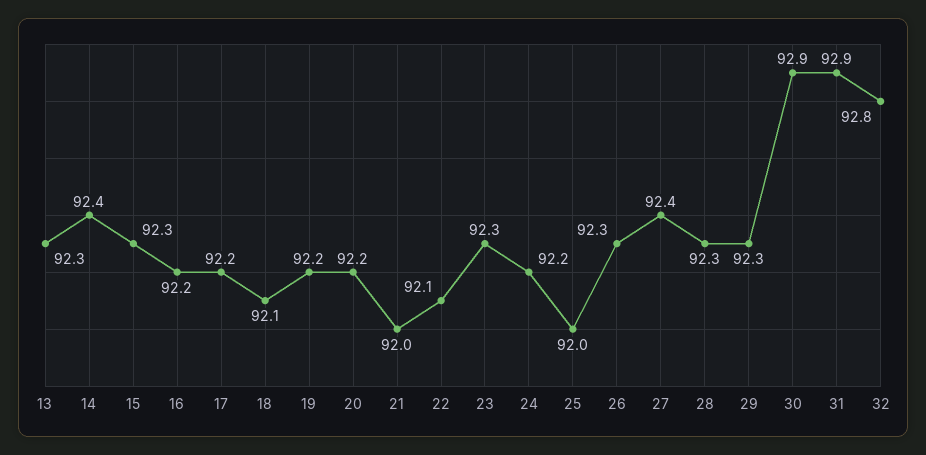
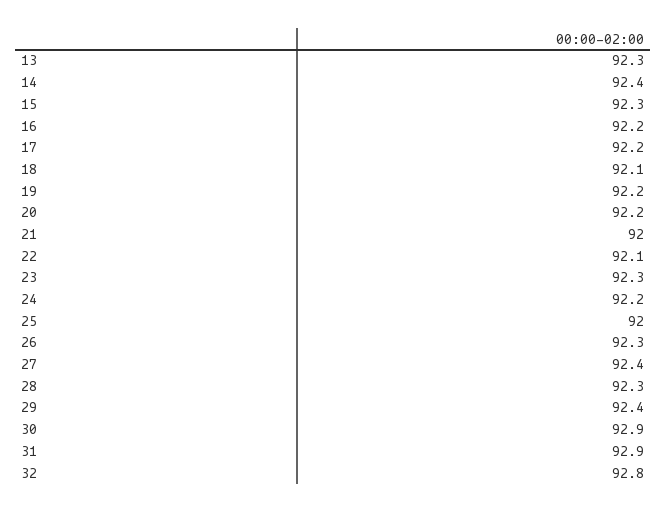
  {
    "13": 92.3,
    "14": 92.4,
    "15": 92.3,
    "16": 92.2,
    "17": 92.2,
    "18": 92.1,
    "19": 92.2,
    "20": 92.2,
    "21": 92,
    "22": 92.1,
    "23": 92.3,
    "24": 92.2,
    "25": 92,
    "26": 92.3,
    "27": 92.4,
    "28": 92.3,
-   "29": 92.3,
+   "29": 92.4,
    "30": 92.9,
    "31": 92.9,
    "32": 92.8
  }

